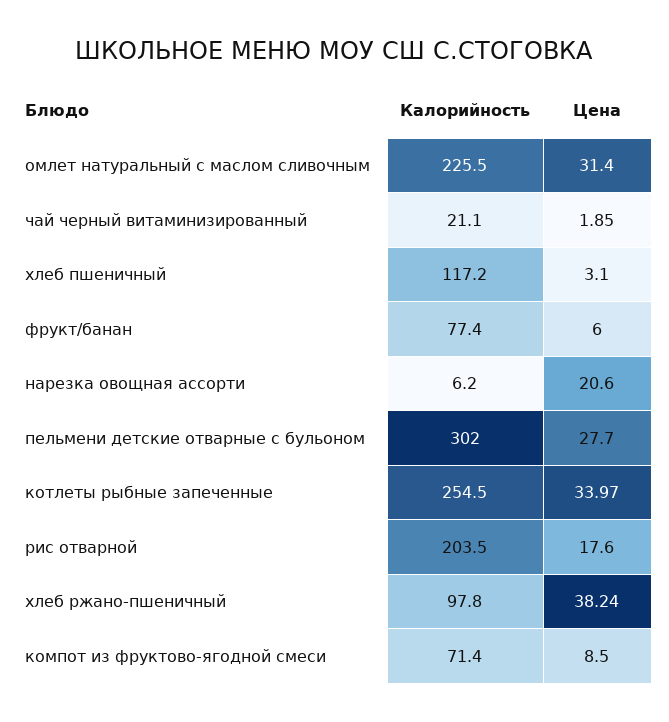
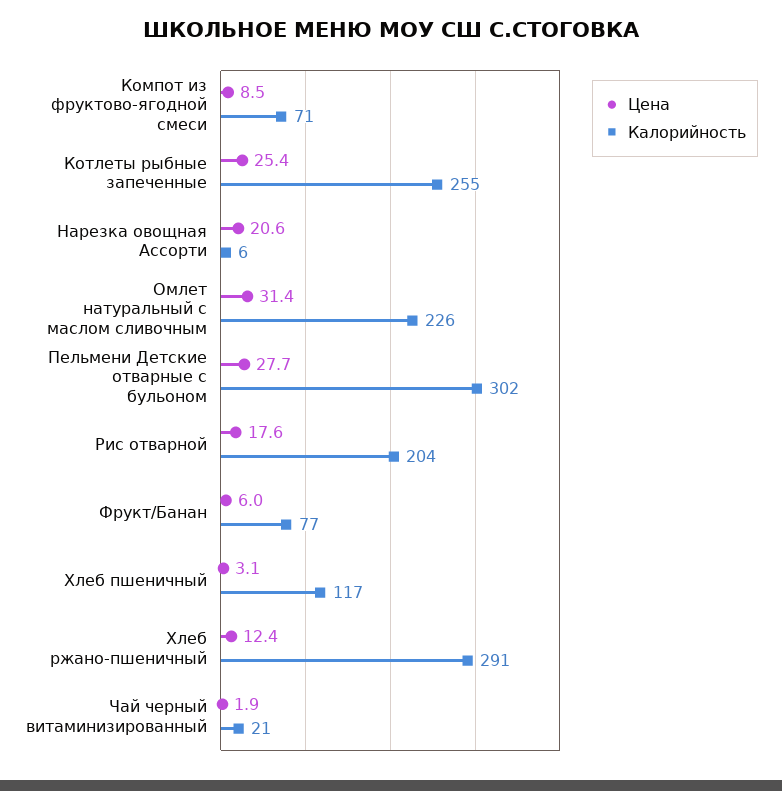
  {
    "Калорийность": {
      "омлет натуральный с маслом сливочным": 225.5,
      "чай черный витаминизированный": 21.1,
      "хлеб пшеничный": 117.2,
      "фрукт/банан": 77.4,
      "нарезка овощная ассорти": 6.2,
      "пельмени детские отварные с бульоном": 302,
      "котлеты рыбные запеченные": 254.5,
      "рис отварной": 203.5,
-     "хлеб ржано-пшеничный": 97.8,
+     "хлеб ржано-пшеничный": 291,
      "компот из фруктово-ягодной смеси": 71.4
    },
    "Цена": {
      "омлет натуральный с маслом сливочным": 31.4,
      "чай черный витаминизированный": 1.85,
      "хлеб пшеничный": 3.1,
      "фрукт/банан": 6,
      "нарезка овощная ассорти": 20.6,
      "пельмени детские отварные с бульоном": 27.7,
-     "котлеты рыбные запеченные": 33.97,
+     "котлеты рыбные запеченные": 25.4,
      "рис отварной": 17.6,
-     "хлеб ржано-пшеничный": 38.24,
+     "хлеб ржано-пшеничный": 12.4,
      "компот из фруктово-ягодной смеси": 8.5
    }
  }

